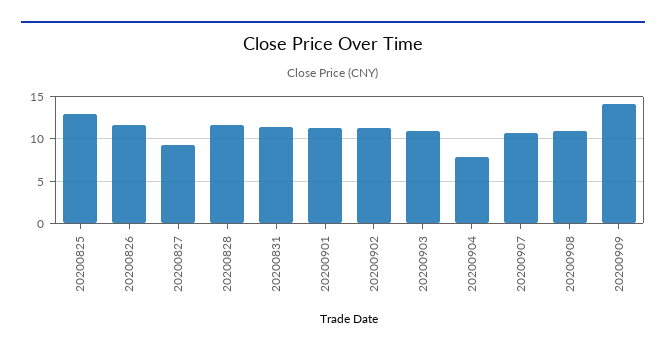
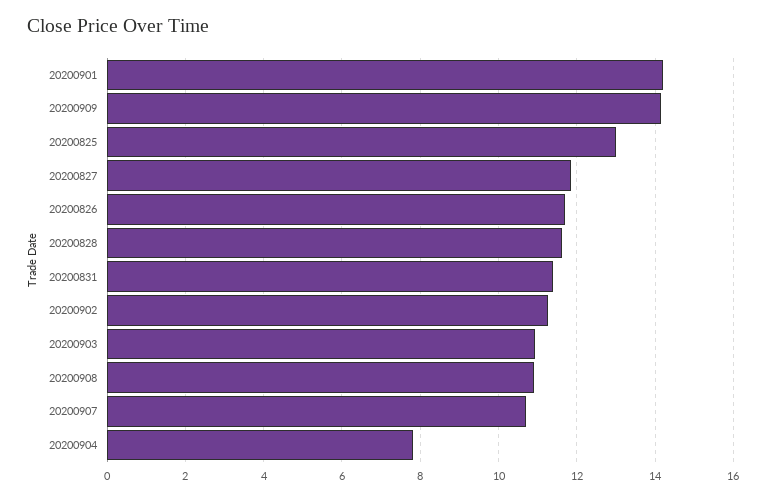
  {
    "20200825": 13,
    "20200826": 11.8,
-   "20200827": 9,
+   "20200827": 11.8,
    "20200828": 11.6,
    "20200831": 11.4,
-   "20200901": 11,
+   "20200901": 14.2,
    "20200902": 11.2,
    "20200903": 11,
    "20200904": 7.8,
    "20200907": 10.8,
    "20200908": 11,
    "20200909": 14.2
  }

